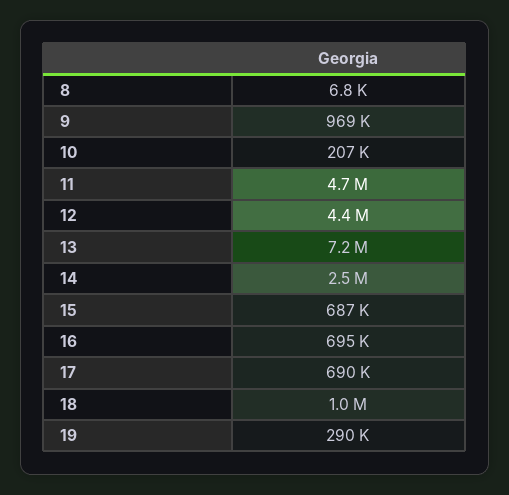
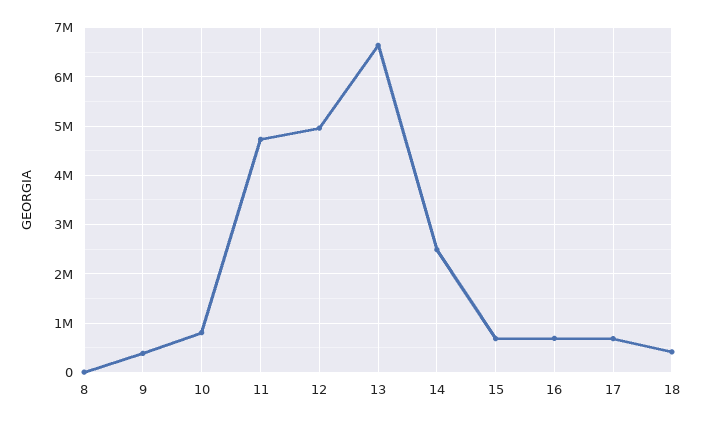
  {
    "8": 6800,
-   "9": 969000,
+   "9": 400000,
-   "10": 207000,
+   "10": 800000,
    "11": 4700000,
-   "12": 4400000,
+   "12": 5000000,
-   "13": 7200000,
+   "13": 6600000,
    "14": 2500000,
    "15": 687000,
    "16": 695000,
    "17": 690000,
-   "18": 1000000,
+   "18": 400000
-   "19": 290000
  }

